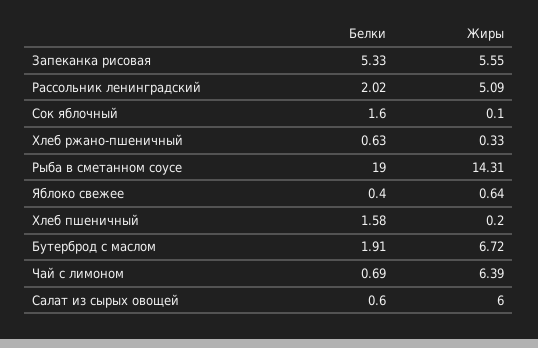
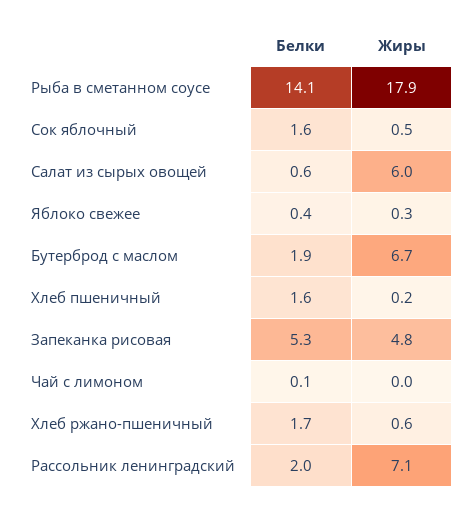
  {
    "Белки": {
      "Запеканка рисовая": 5.33,
      "Рассольник ленинградский": 2.02,
      "Сок яблочный": 1.6,
-     "Хлеб ржано-пшеничный": 0.63,
+     "Хлеб ржано-пшеничный": 1.7,
-     "Рыба в сметанном соусе": 19,
+     "Рыба в сметанном соусе": 14.1,
      "Яблоко свежее": 0.4,
      "Хлеб пшеничный": 1.58,
      "Бутерброд с маслом": 1.91,
-     "Чай с лимоном": 0.69,
+     "Чай с лимоном": 0.1,
      "Салат из сырых овощей": 0.6
    },
    "Жиры": {
-     "Запеканка рисовая": 5.55,
+     "Запеканка рисовая": 4.8,
-     "Рассольник ленинградский": 5.09,
+     "Рассольник ленинградский": 7.1,
-     "Сок яблочный": 0.1,
+     "Сок яблочный": 0.5,
-     "Хлеб ржано-пшеничный": 0.33,
+     "Хлеб ржано-пшеничный": 0.6,
-     "Рыба в сметанном соусе": 14.31,
+     "Рыба в сметанном соусе": 17.9,
-     "Яблоко свежее": 0.64,
+     "Яблоко свежее": 0.3,
      "Хлеб пшеничный": 0.2,
      "Бутерброд с маслом": 6.72,
-     "Чай с лимоном": 6.39,
+     "Чай с лимоном": 0,
      "Салат из сырых овощей": 6
    }
  }

